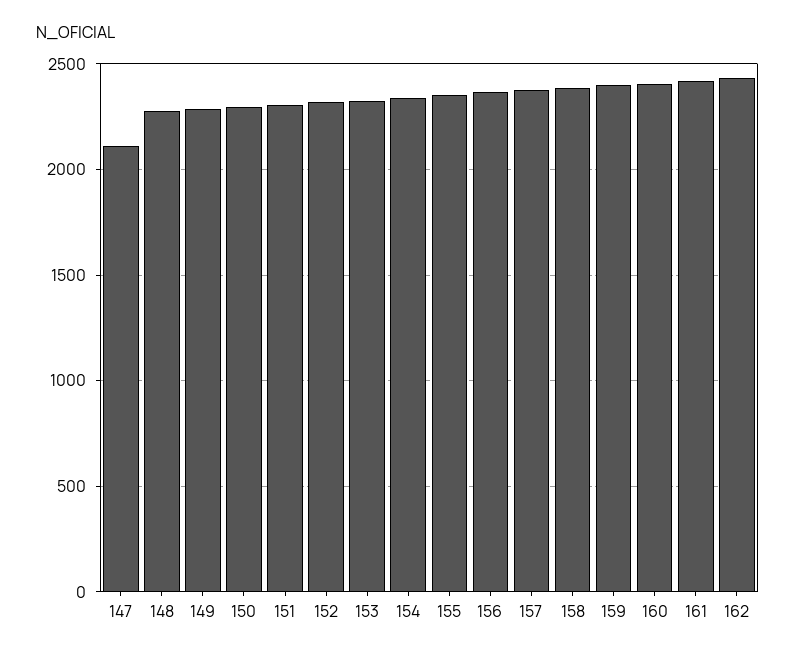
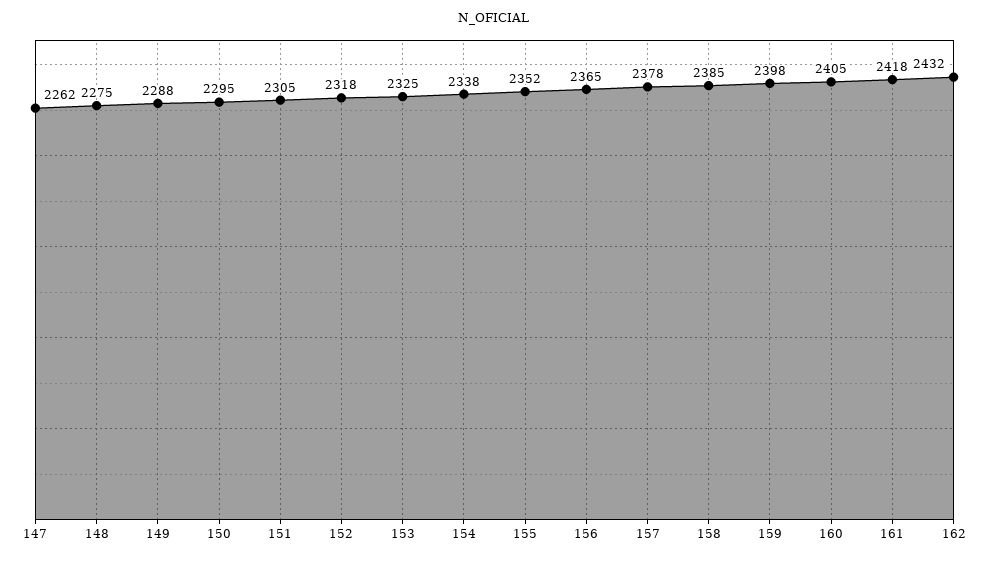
  {
-   "147": 2100,
+   "147": 2262,
    "148": 2275,
    "149": 2288,
    "150": 2295,
    "151": 2305,
    "152": 2318,
    "153": 2325,
    "154": 2338,
    "155": 2352,
    "156": 2365,
    "157": 2378,
    "158": 2385,
    "159": 2398,
    "160": 2405,
    "161": 2418,
    "162": 2432
  }

